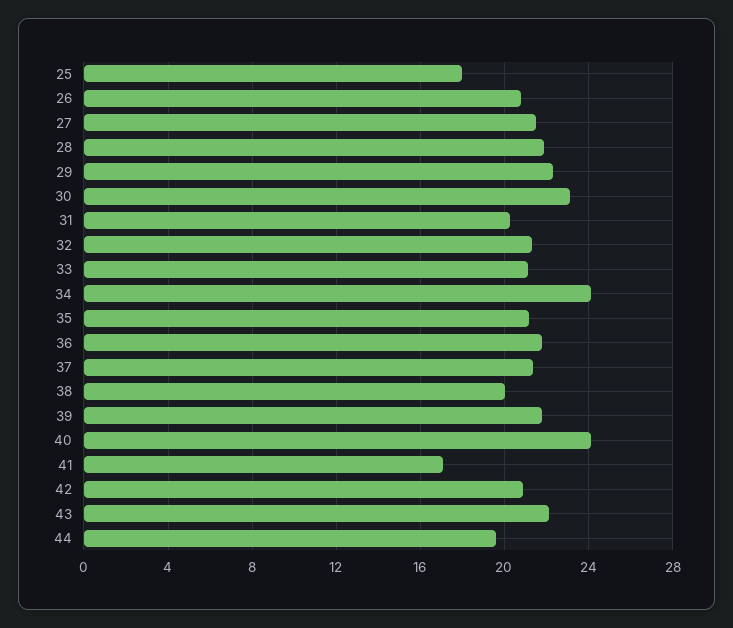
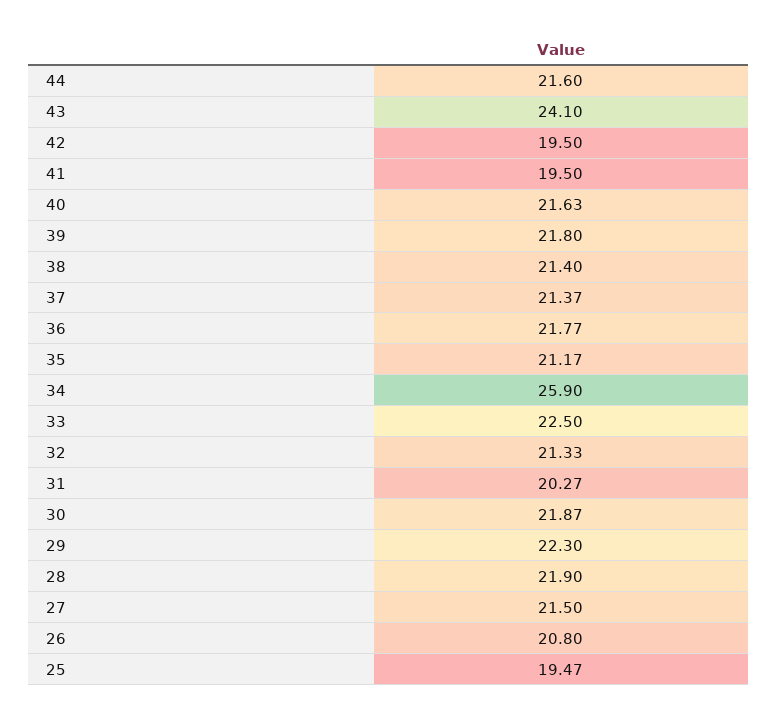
  {
-   "25": 18,
+   "25": 19.47,
    "26": 20.8,
    "27": 21.5,
    "28": 21.9,
    "29": 22.3,
-   "30": 23,
+   "30": 21.87,
    "31": 20.27,
    "32": 21.33,
-   "33": 21,
+   "33": 22.5,
-   "34": 24,
+   "34": 25.9,
    "35": 21.17,
    "36": 21.77,
    "37": 21.37,
-   "38": 20,
+   "38": 21.4,
    "39": 21.8,
-   "40": 24,
+   "40": 21.63,
-   "41": 17,
+   "41": 19.5,
-   "42": 21,
+   "42": 19.5,
-   "43": 22,
+   "43": 24.1,
-   "44": 19.5
+   "44": 21.6
  }

